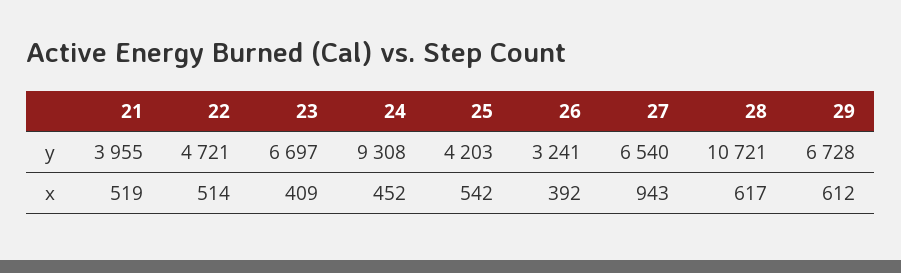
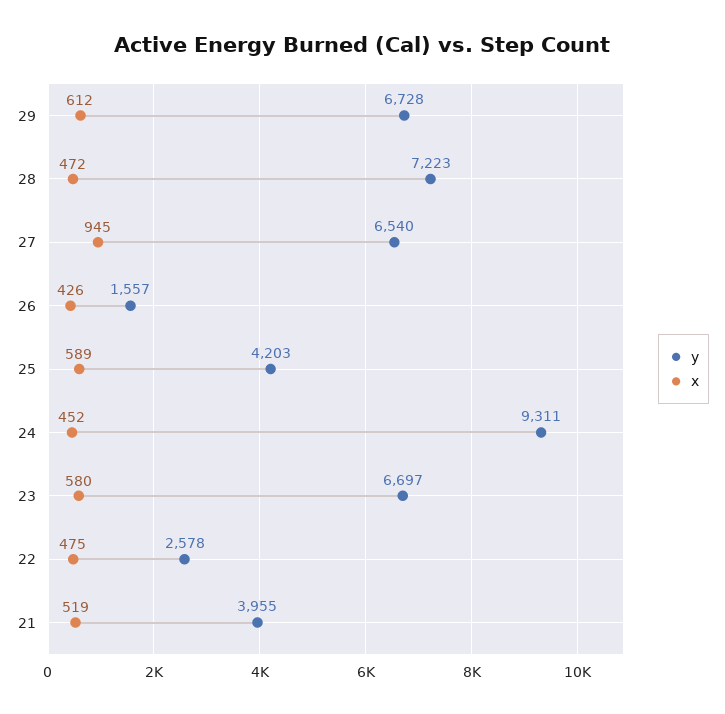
  {
    "y": {
      "21": 3955,
-     "22": 4721,
+     "22": 2578,
      "23": 6697,
-     "24": 9308,
+     "24": 9311,
      "25": 4203,
-     "26": 3241,
+     "26": 1557,
      "27": 6540,
-     "28": 10721,
+     "28": 7223,
      "29": 6728
    },
    "x": {
      "21": 519,
-     "22": 514,
+     "22": 475,
-     "23": 409,
+     "23": 580,
      "24": 452,
-     "25": 542,
+     "25": 589,
-     "26": 392,
+     "26": 426,
-     "27": 943,
+     "27": 945,
-     "28": 617,
+     "28": 472,
      "29": 612
    }
  }

